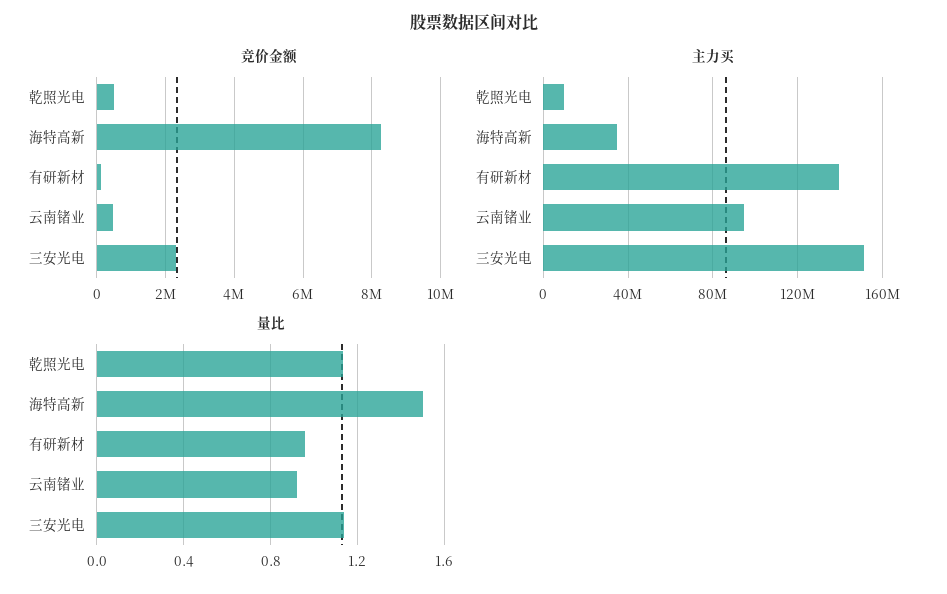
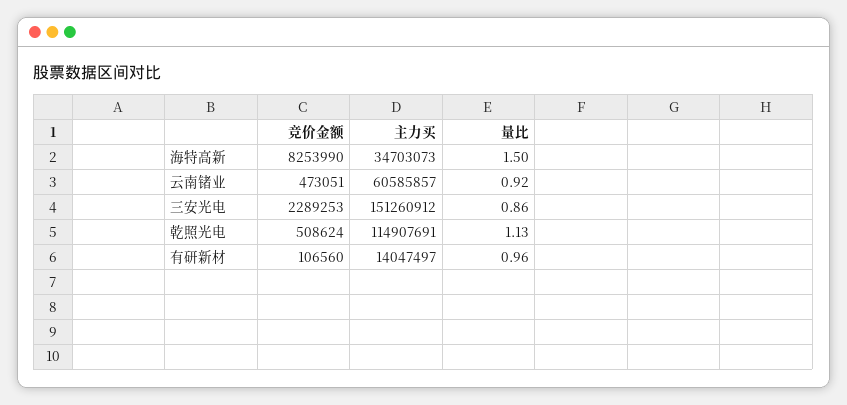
  {
    "竞价金额": {
      "乾照光电": 508624,
      "海特高新": 8253990,
      "有研新材": 106560,
      "云南锗业": 473051,
      "三安光电": 2289253
    },
    "主力买": {
-     "乾照光电": 10000000,
+     "乾照光电": 114907691,
      "海特高新": 34703073,
-     "有研新材": 140000000,
+     "有研新材": 14047497,
-     "云南锗业": 95000000,
+     "云南锗业": 60585857,
      "三安光电": 151260912
    },
    "量比": {
      "乾照光电": 1.13,
      "海特高新": 1.5,
      "有研新材": 0.96,
      "云南锗业": 0.92,
-     "三安光电": 1.15
+     "三安光电": 0.86
    }
  }

